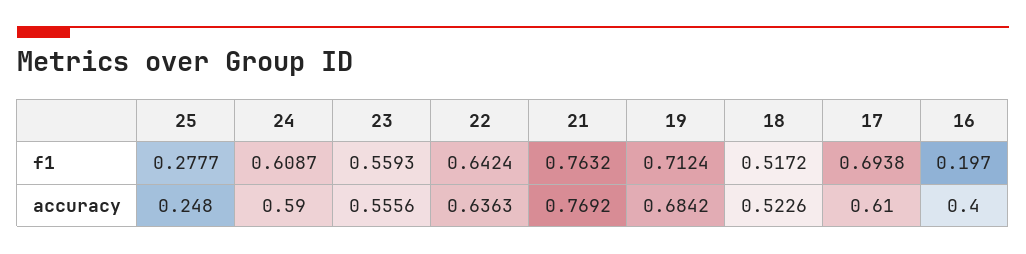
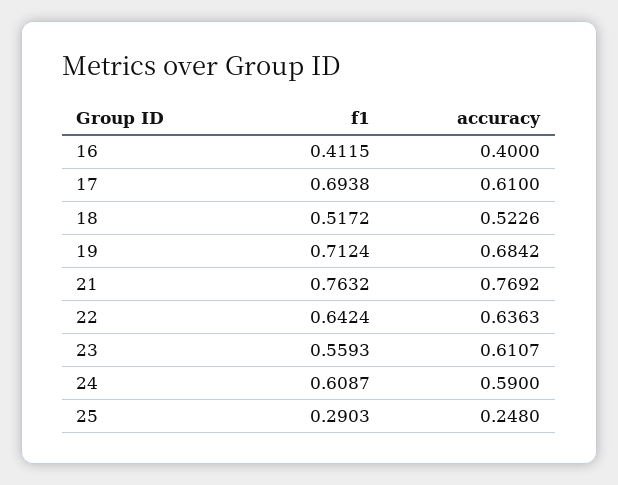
  {
    "25": {
-     "f1": 0.2777,
+     "f1": 0.2903,
      "accuracy": 0.248
    },
    "24": {
      "f1": 0.6087,
      "accuracy": 0.59
    },
    "23": {
      "f1": 0.5593,
-     "accuracy": 0.5556
+     "accuracy": 0.6107
    },
    "22": {
      "f1": 0.6424,
      "accuracy": 0.6363
    },
    "21": {
      "f1": 0.7632,
      "accuracy": 0.7692
    },
    "19": {
      "f1": 0.7124,
      "accuracy": 0.6842
    },
    "18": {
      "f1": 0.5172,
      "accuracy": 0.5226
    },
    "17": {
      "f1": 0.6938,
      "accuracy": 0.61
    },
    "16": {
-     "f1": 0.197,
+     "f1": 0.4115,
      "accuracy": 0.4
    }
  }

